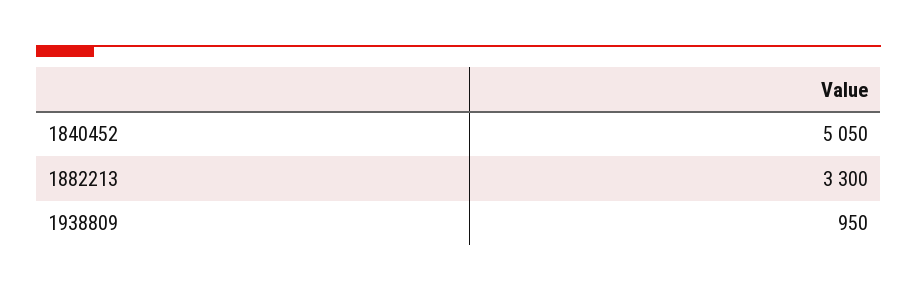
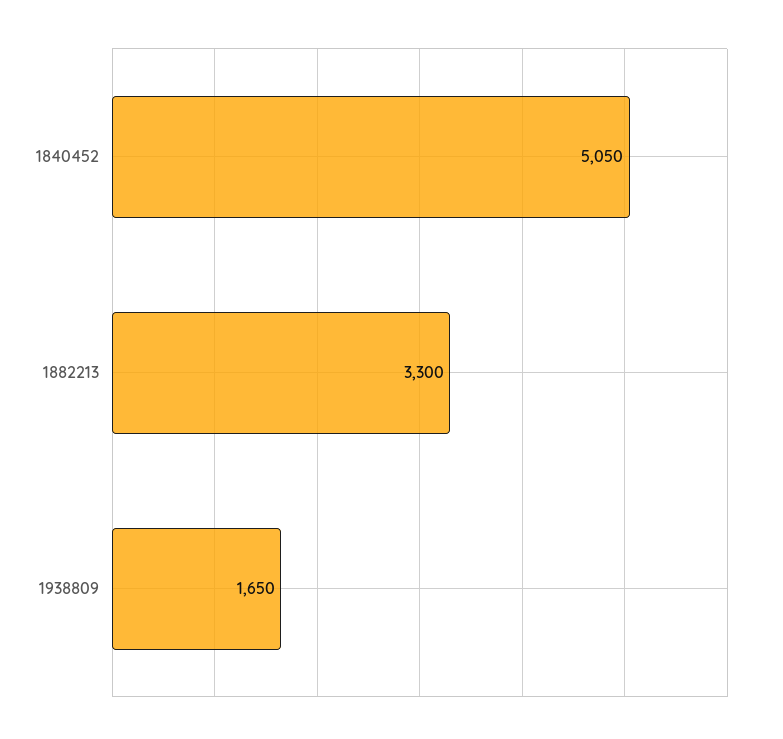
  {
    "1840452": 5050,
    "1882213": 3300,
-   "1938809": 950
+   "1938809": 1650
  }

